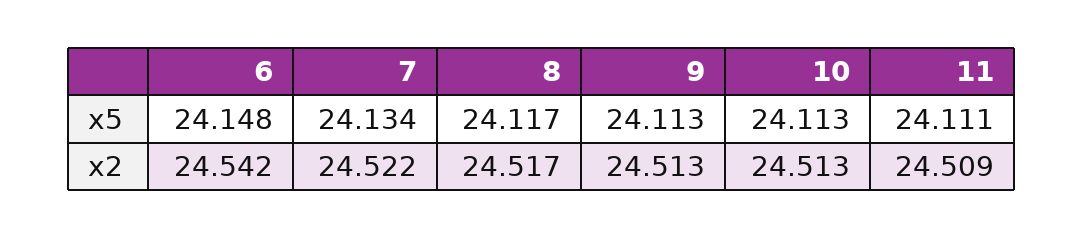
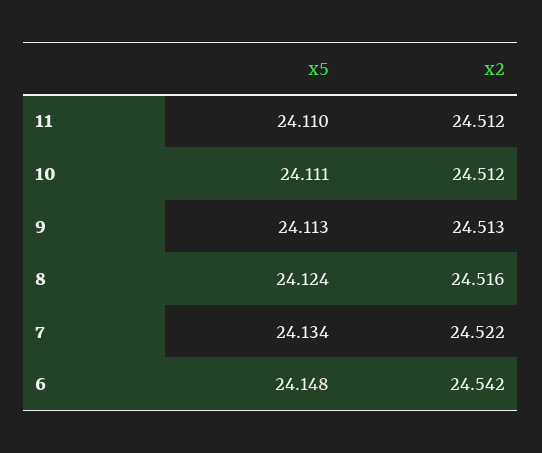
  {
    "6": {
      "x5": 24.148,
      "x2": 24.542
    },
    "7": {
      "x5": 24.134,
      "x2": 24.522
    },
    "8": {
-     "x5": 24.117,
+     "x5": 24.124,
-     "x2": 24.517
+     "x2": 24.516
    },
    "9": {
      "x5": 24.113,
      "x2": 24.513
    },
    "10": {
-     "x5": 24.113,
+     "x5": 24.111,
-     "x2": 24.513
+     "x2": 24.512
    },
    "11": {
-     "x5": 24.111,
+     "x5": 24.11,
-     "x2": 24.509
+     "x2": 24.512
    }
  }

